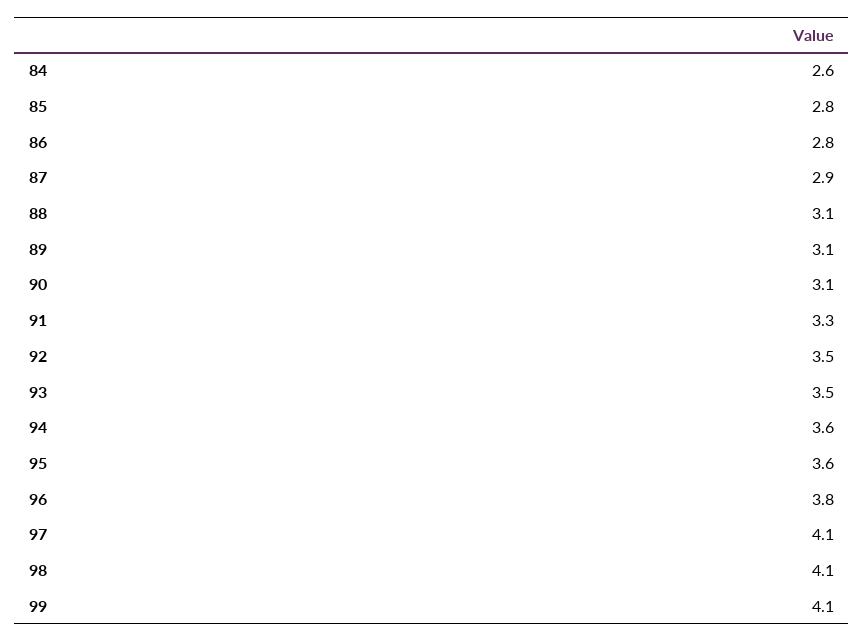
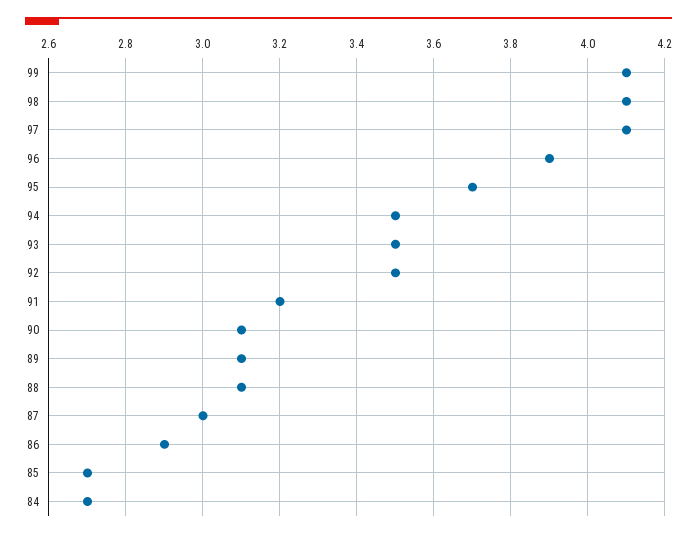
  {
-   "84": 2.6,
+   "84": 2.7,
-   "85": 2.8,
+   "85": 2.7,
-   "86": 2.8,
+   "86": 2.9,
-   "87": 2.9,
+   "87": 3,
    "88": 3.1,
    "89": 3.1,
    "90": 3.1,
-   "91": 3.3,
+   "91": 3.2,
    "92": 3.5,
    "93": 3.5,
-   "94": 3.6,
+   "94": 3.5,
-   "95": 3.6,
+   "95": 3.7,
-   "96": 3.8,
+   "96": 3.9,
    "97": 4.1,
    "98": 4.1,
    "99": 4.1
  }

